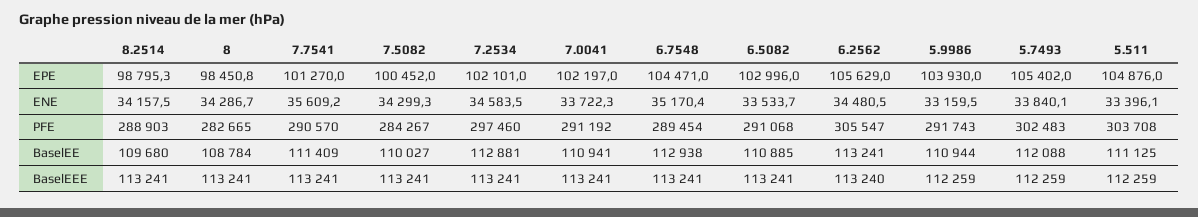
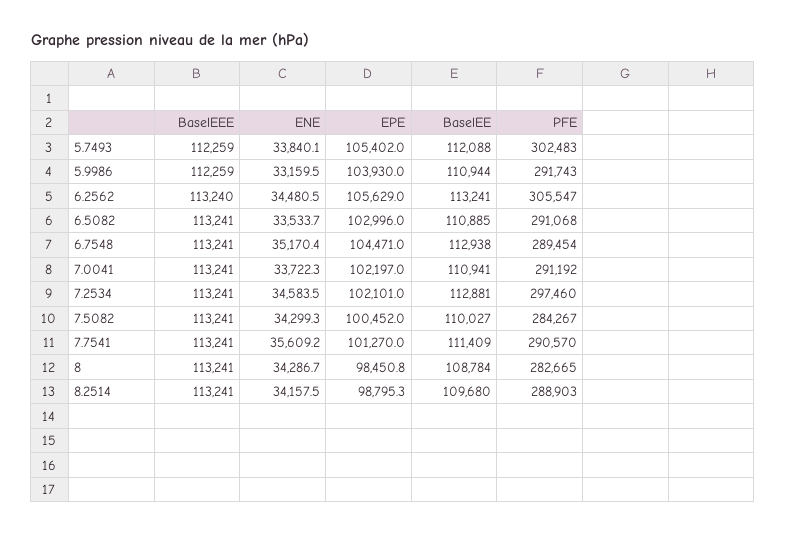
  {
    "8.2514": {
      "EPE": 98795.3,
      "ENE": 34157.5,
      "PFE": 288903,
      "BaselEE": 109680,
      "BaselEEE": 113241
    },
    "8": {
      "EPE": 98450.8,
      "ENE": 34286.7,
      "PFE": 282665,
      "BaselEE": 108784,
      "BaselEEE": 113241
    },
    "7.7541": {
      "EPE": 101270,
      "ENE": 35609.2,
      "PFE": 290570,
      "BaselEE": 111409,
      "BaselEEE": 113241
    },
    "7.5082": {
      "EPE": 100452,
      "ENE": 34299.3,
      "PFE": 284267,
      "BaselEE": 110027,
      "BaselEEE": 113241
    },
    "7.2534": {
      "EPE": 102101,
      "ENE": 34583.5,
      "PFE": 297460,
      "BaselEE": 112881,
      "BaselEEE": 113241
    },
    "7.0041": {
      "EPE": 102197,
      "ENE": 33722.3,
      "PFE": 291192,
      "BaselEE": 110941,
      "BaselEEE": 113241
    },
    "6.7548": {
      "EPE": 104471,
      "ENE": 35170.4,
      "PFE": 289454,
      "BaselEE": 112938,
      "BaselEEE": 113241
    },
    "6.5082": {
      "EPE": 102996,
      "ENE": 33533.7,
      "PFE": 291068,
      "BaselEE": 110885,
      "BaselEEE": 113241
    },
    "6.2562": {
      "EPE": 105629,
      "ENE": 34480.5,
      "PFE": 305547,
      "BaselEE": 113241,
      "BaselEEE": 113240
    },
    "5.9986": {
      "EPE": 103930,
      "ENE": 33159.5,
      "PFE": 291743,
      "BaselEE": 110944,
      "BaselEEE": 112259
    },
    "5.7493": {
      "EPE": 105402,
      "ENE": 33840.1,
      "PFE": 302483,
      "BaselEE": 112088,
      "BaselEEE": 112259
-   },
+   }
-   "5.511": {
-     "EPE": 104876,
-     "ENE": 33396.1,
-     "PFE": 303708,
-     "BaselEE": 111125,
-     "BaselEEE": 112259
-   }
  }

